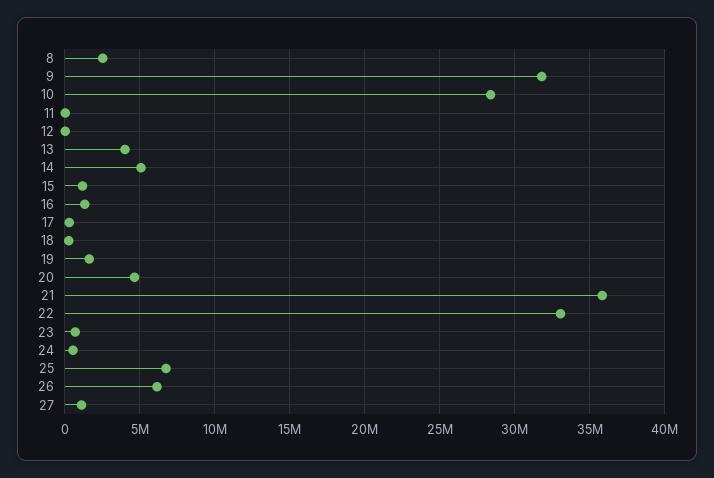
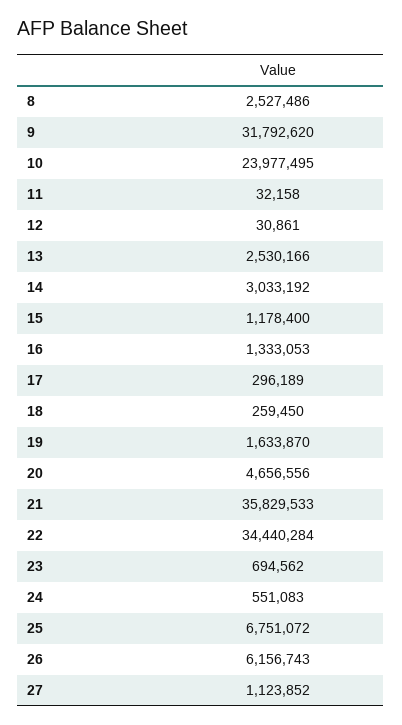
  {
    "8": 2527486,
    "9": 31792620,
-   "10": 28500000,
+   "10": 23977495,
    "11": 32158,
    "12": 30861,
-   "13": 4000000,
+   "13": 2530166,
-   "14": 5000000,
+   "14": 3033192,
    "15": 1178400,
    "16": 1333053,
    "17": 296189,
    "18": 259450,
    "19": 1633870,
    "20": 4656556,
    "21": 35829533,
-   "22": 33000000,
+   "22": 34440284,
    "23": 694562,
    "24": 551083,
    "25": 6751072,
    "26": 6156743,
    "27": 1123852
  }

